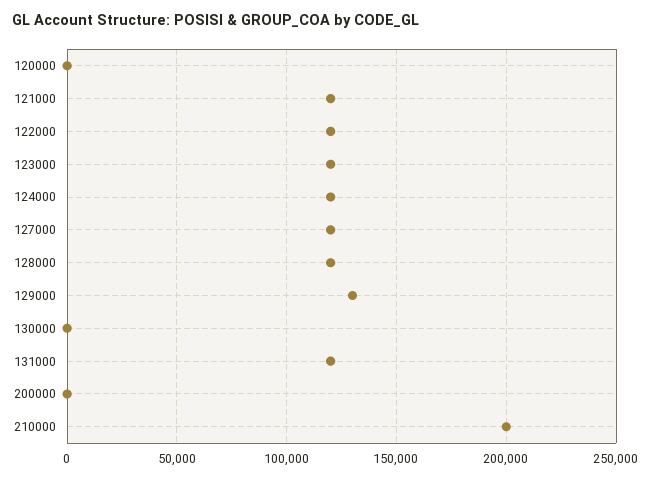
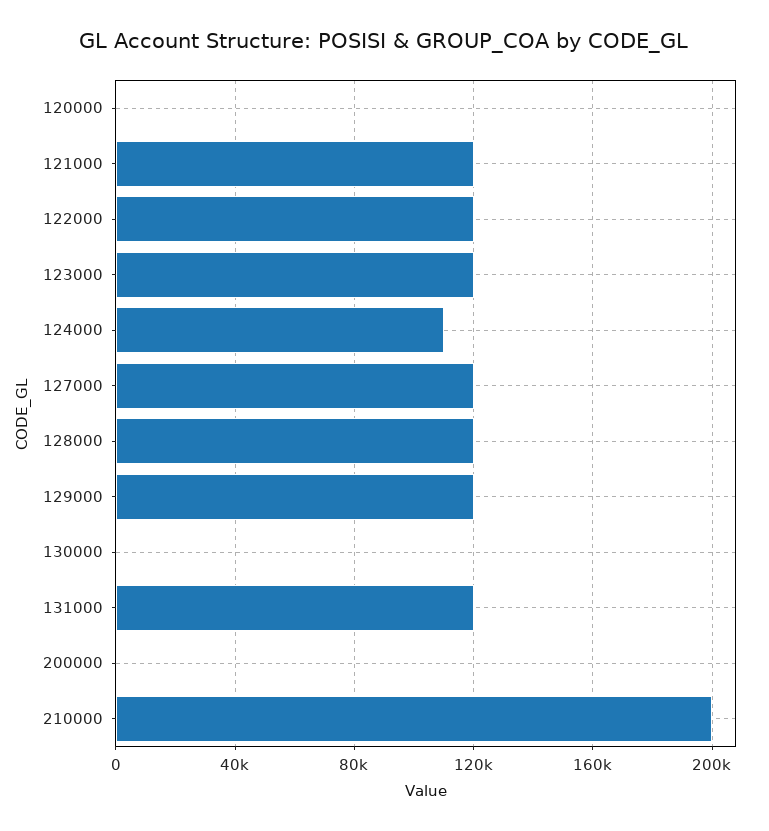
  {
    "120000": 0,
    "121000": 120000,
    "122000": 120000,
    "123000": 120000,
-   "124000": 120000,
+   "124000": 110000,
    "127000": 120000,
    "128000": 120000,
-   "129000": 130000,
+   "129000": 120000,
    "130000": 0,
    "131000": 120000,
    "200000": 0,
    "210000": 200000
  }

